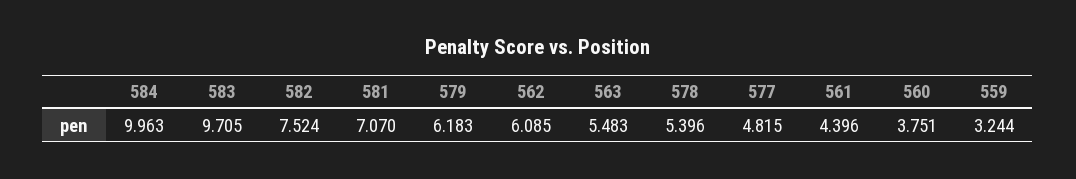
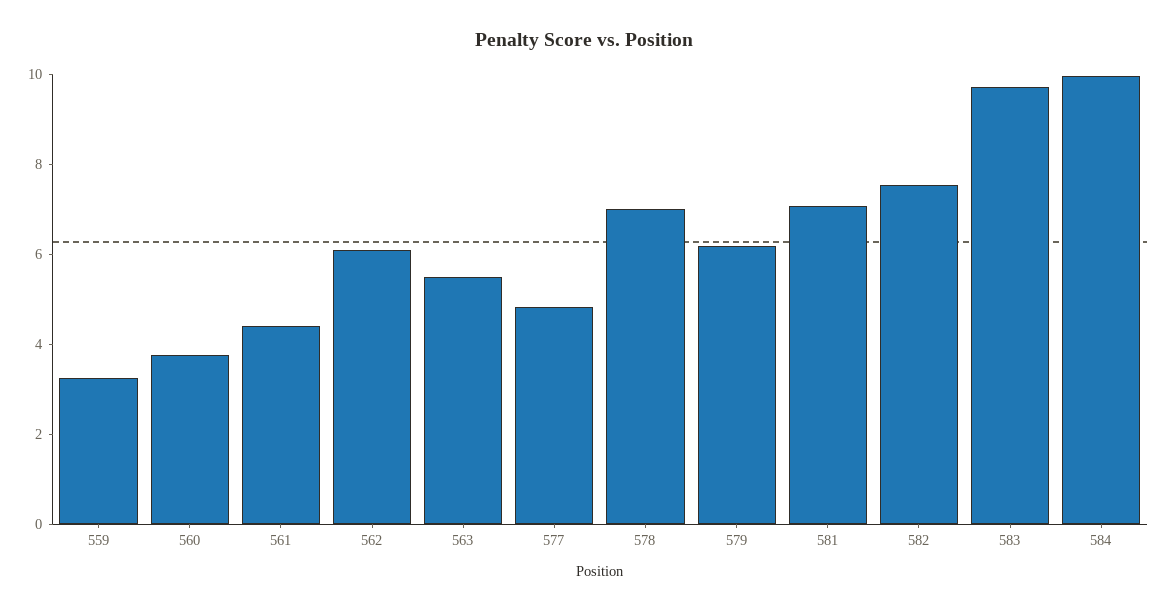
  {
    "584": 9.963,
    "583": 9.705,
    "582": 7.524,
    "581": 7.07,
    "579": 6.183,
    "562": 6.085,
    "563": 5.483,
-   "578": 5.396,
+   "578": 7,
    "577": 4.815,
    "561": 4.396,
    "560": 3.751,
    "559": 3.244
  }

